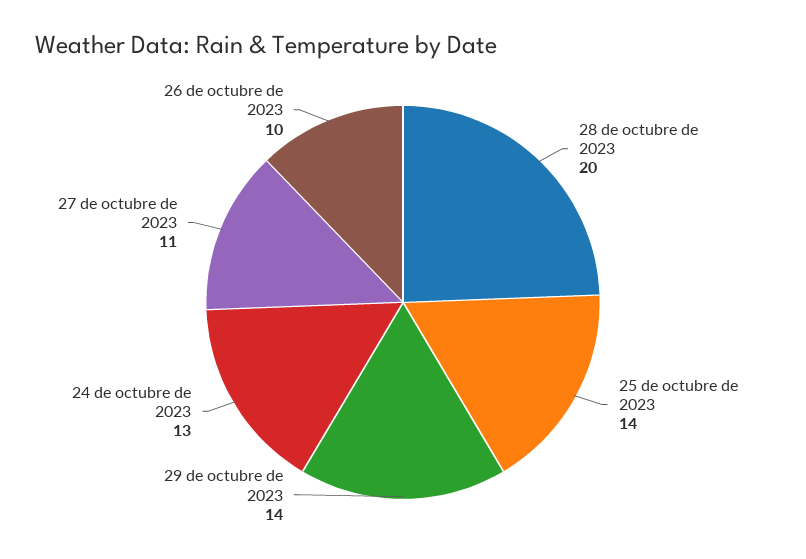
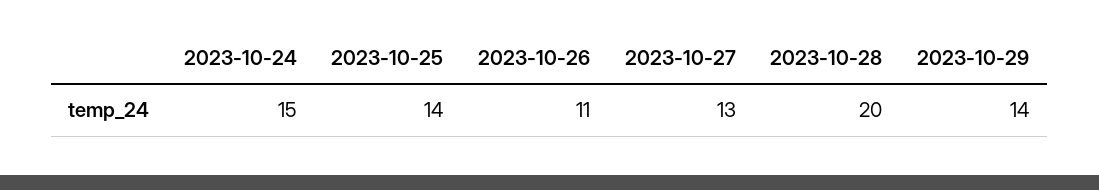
  {
    "28 de octubre de 2023": 20,
    "25 de octubre de 2023": 14,
    "29 de octubre de 2023": 14,
-   "24 de octubre de 2023": 13,
+   "24 de octubre de 2023": 15,
-   "27 de octubre de 2023": 11,
+   "27 de octubre de 2023": 13,
-   "26 de octubre de 2023": 10
+   "26 de octubre de 2023": 11
  }

